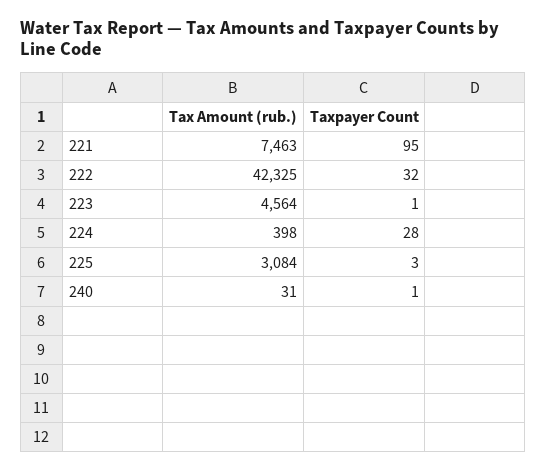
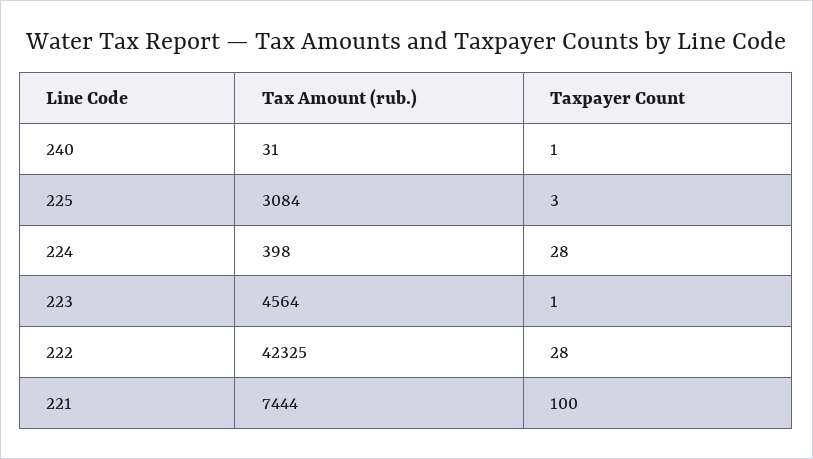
  {
    "Tax Amount (rub.)": {
-     "221": 7463,
+     "221": 7444,
      "222": 42325,
      "223": 4564,
      "224": 398,
      "225": 3084,
      "240": 31
    },
    "Taxpayer Count": {
-     "221": 95,
+     "221": 100,
-     "222": 32,
+     "222": 28,
      "223": 1,
      "224": 28,
      "225": 3,
      "240": 1
    }
  }

